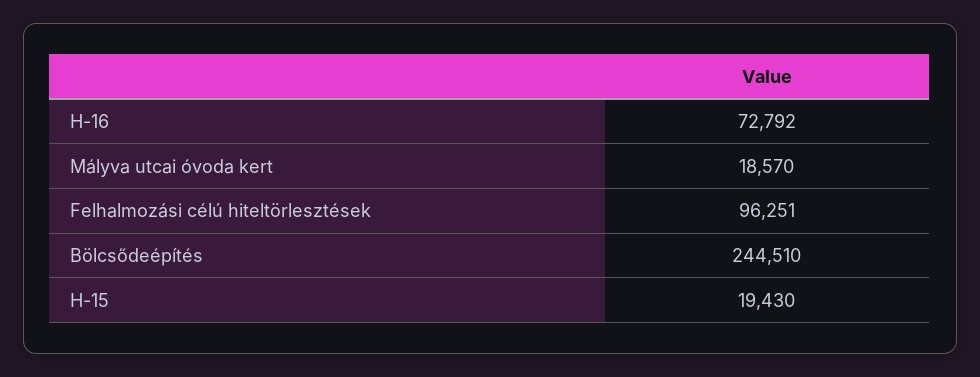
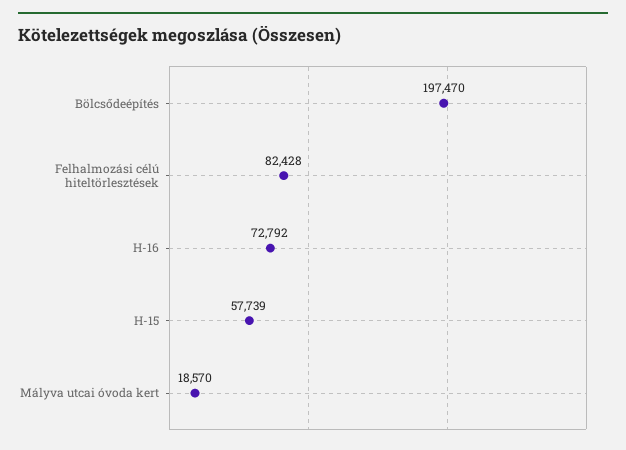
  {
    "H-16": 72792,
    "Mályva utcai óvoda kert": 18570,
-   "Felhalmozási célú hiteltörlesztések": 96251,
+   "Felhalmozási célú hiteltörlesztések": 82428,
-   "Bölcsődeépítés": 244510,
+   "Bölcsődeépítés": 197470,
-   "H-15": 19430
+   "H-15": 57739
  }

